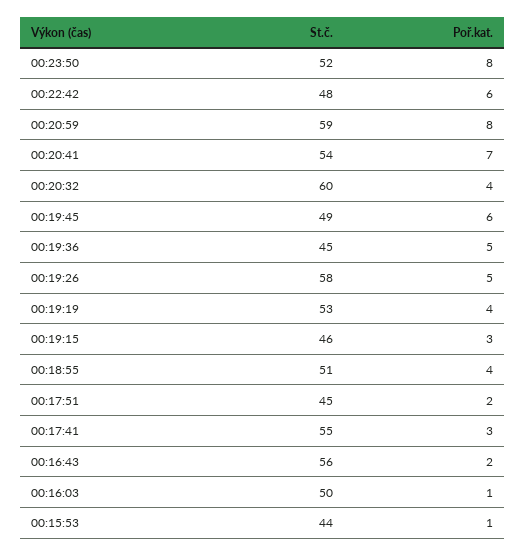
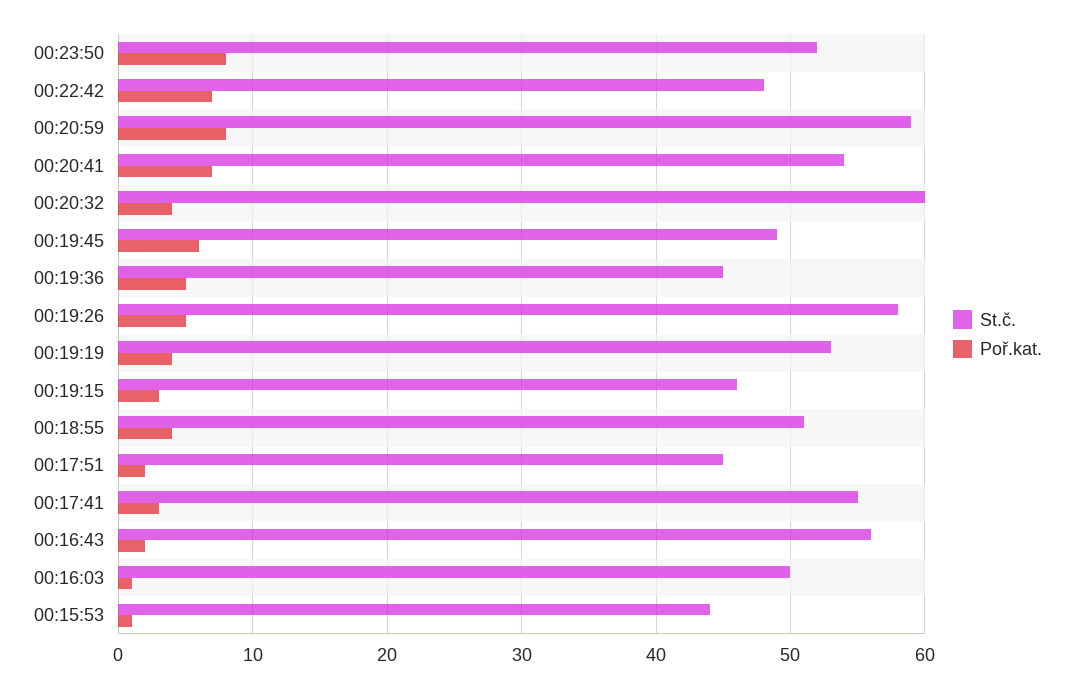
  {
    "St.č.": {
      "00:23:50": 52,
      "00:22:42": 48,
      "00:20:59": 59,
      "00:20:41": 54,
      "00:20:32": 60,
      "00:19:45": 49,
      "00:19:36": 45,
      "00:19:26": 58,
      "00:19:19": 53,
      "00:19:15": 46,
      "00:18:55": 51,
      "00:17:51": 45,
      "00:17:41": 55,
      "00:16:43": 56,
      "00:16:03": 50,
      "00:15:53": 44
    },
    "Poř.kat.": {
      "00:23:50": 8,
-     "00:22:42": 6,
+     "00:22:42": 7,
      "00:20:59": 8,
      "00:20:41": 7,
      "00:20:32": 4,
      "00:19:45": 6,
      "00:19:36": 5,
      "00:19:26": 5,
      "00:19:19": 4,
      "00:19:15": 3,
      "00:18:55": 4,
      "00:17:51": 2,
      "00:17:41": 3,
      "00:16:43": 2,
      "00:16:03": 1,
      "00:15:53": 1
    }
  }

